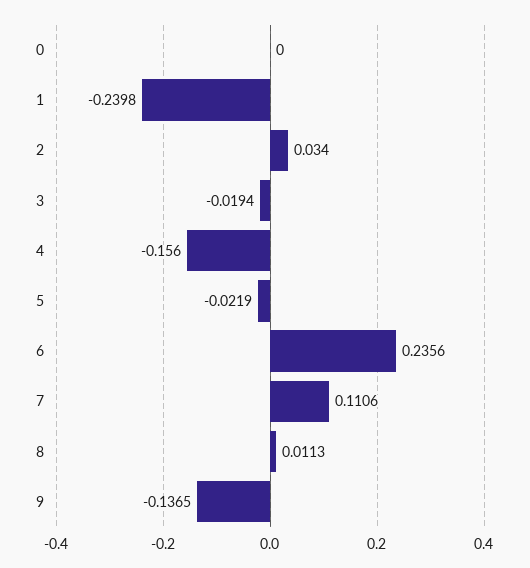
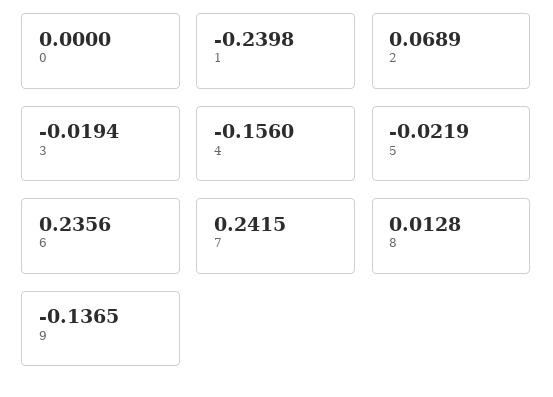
  {
    "0": 0,
    "1": -0.2398,
-   "2": 0.034,
+   "2": 0.0689,
    "3": -0.0194,
    "4": -0.156,
    "5": -0.0219,
    "6": 0.2356,
-   "7": 0.1106,
+   "7": 0.2415,
-   "8": 0.0113,
+   "8": 0.0128,
    "9": -0.1365
  }

